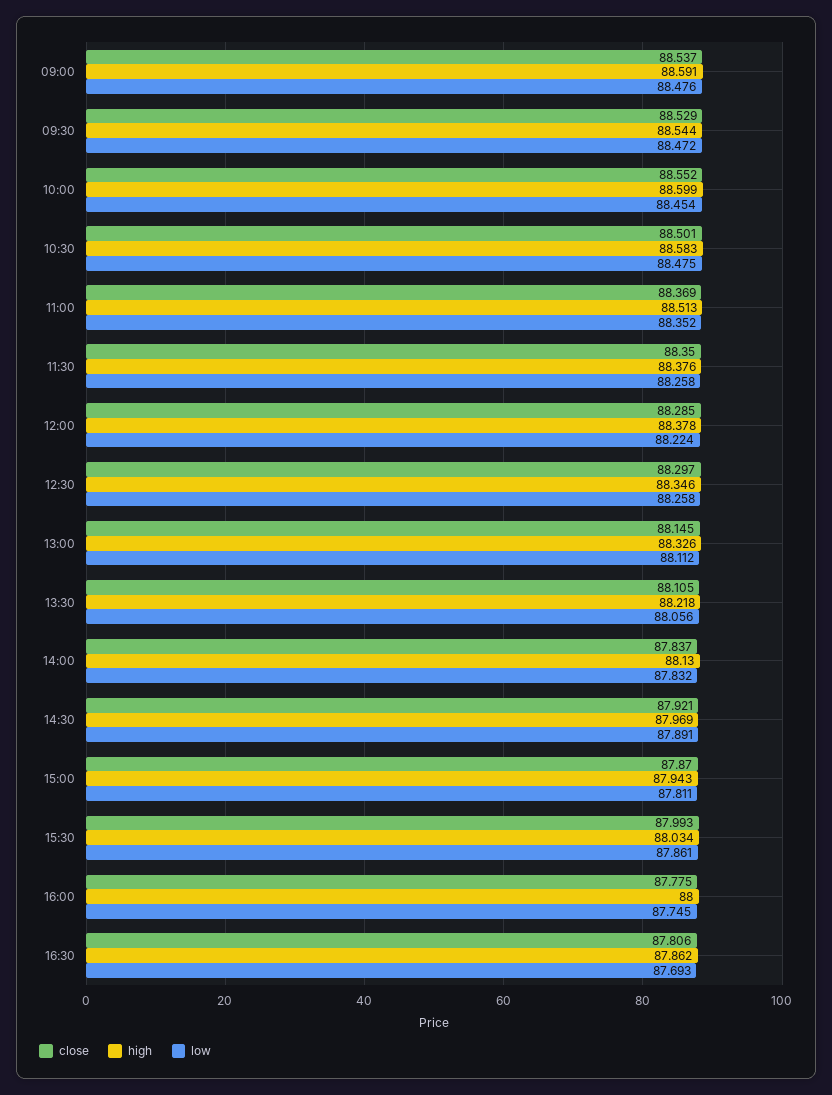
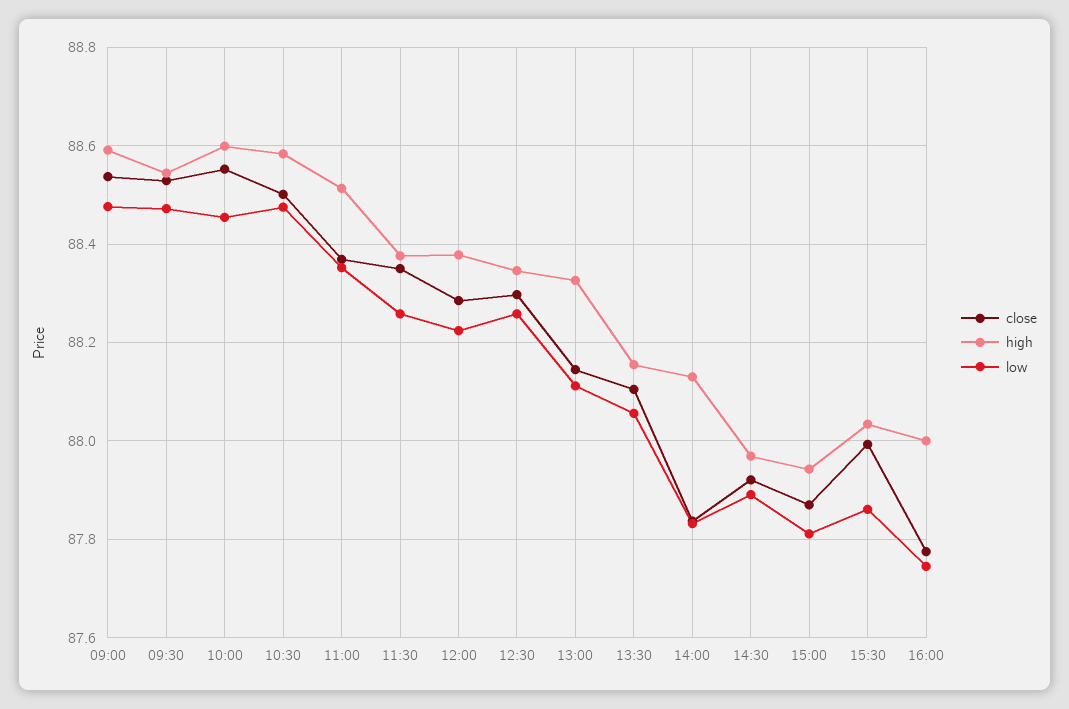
  {
    "close": {
      "09:00": 88.537,
      "09:30": 88.529,
      "10:00": 88.552,
      "10:30": 88.501,
      "11:00": 88.369,
      "11:30": 88.35,
      "12:00": 88.285,
      "12:30": 88.297,
      "13:00": 88.145,
      "13:30": 88.105,
      "14:00": 87.837,
      "14:30": 87.921,
      "15:00": 87.87,
      "15:30": 87.993,
-     "16:00": 87.775,
+     "16:00": 87.775
-     "16:30": 87.806
    },
    "high": {
      "09:00": 88.591,
      "09:30": 88.544,
      "10:00": 88.599,
      "10:30": 88.583,
      "11:00": 88.513,
      "11:30": 88.376,
      "12:00": 88.378,
      "12:30": 88.346,
      "13:00": 88.326,
-     "13:30": 88.218,
+     "13:30": 88.16,
      "14:00": 88.13,
      "14:30": 87.969,
      "15:00": 87.943,
      "15:30": 88.034,
-     "16:00": 88,
+     "16:00": 88
-     "16:30": 87.862
    },
    "low": {
      "09:00": 88.476,
      "09:30": 88.472,
      "10:00": 88.454,
      "10:30": 88.475,
      "11:00": 88.352,
      "11:30": 88.258,
      "12:00": 88.224,
      "12:30": 88.258,
      "13:00": 88.112,
      "13:30": 88.056,
      "14:00": 87.832,
      "14:30": 87.891,
      "15:00": 87.811,
      "15:30": 87.861,
-     "16:00": 87.745,
+     "16:00": 87.745
-     "16:30": 87.693
    }
  }

